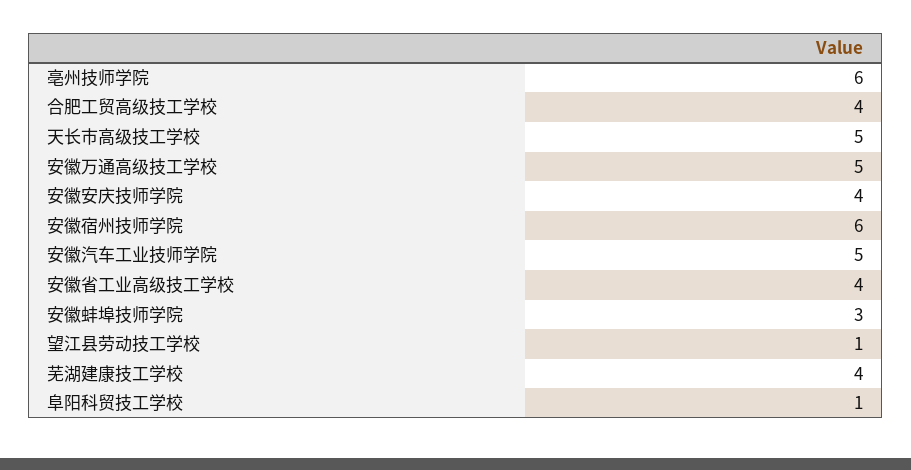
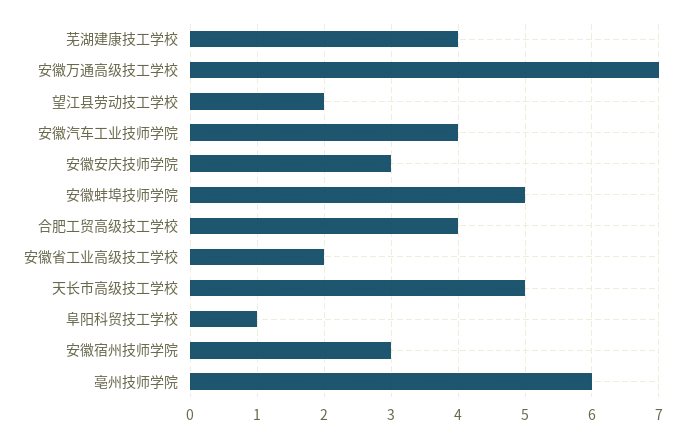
  {
    "亳州技师学院": 6,
    "合肥工贸高级技工学校": 4,
    "天长市高级技工学校": 5,
-   "安徽万通高级技工学校": 5,
+   "安徽万通高级技工学校": 7,
-   "安徽安庆技师学院": 4,
+   "安徽安庆技师学院": 3,
-   "安徽宿州技师学院": 6,
+   "安徽宿州技师学院": 3,
-   "安徽汽车工业技师学院": 5,
+   "安徽汽车工业技师学院": 4,
-   "安徽省工业高级技工学校": 4,
+   "安徽省工业高级技工学校": 2,
-   "安徽蚌埠技师学院": 3,
+   "安徽蚌埠技师学院": 5,
-   "望江县劳动技工学校": 1,
+   "望江县劳动技工学校": 2,
    "芜湖建康技工学校": 4,
    "阜阳科贸技工学校": 1
  }

